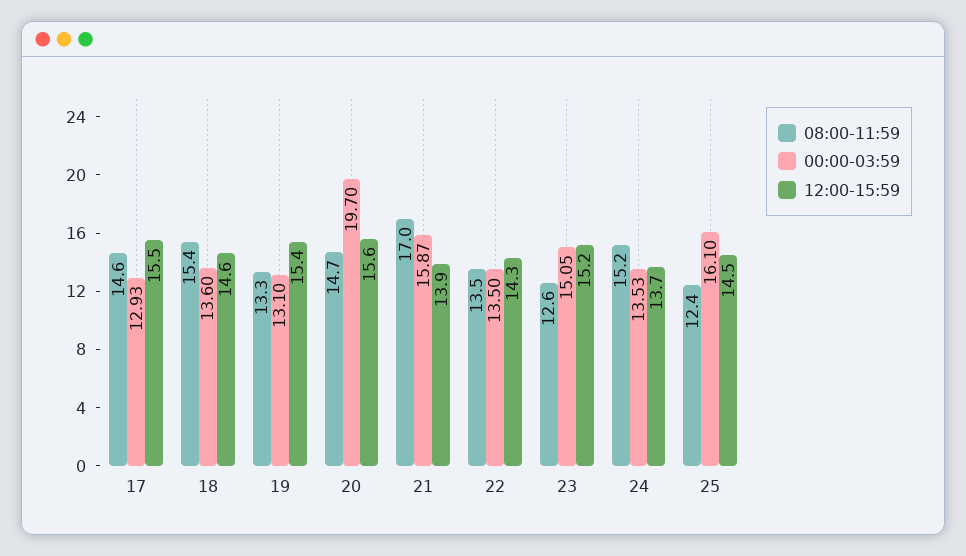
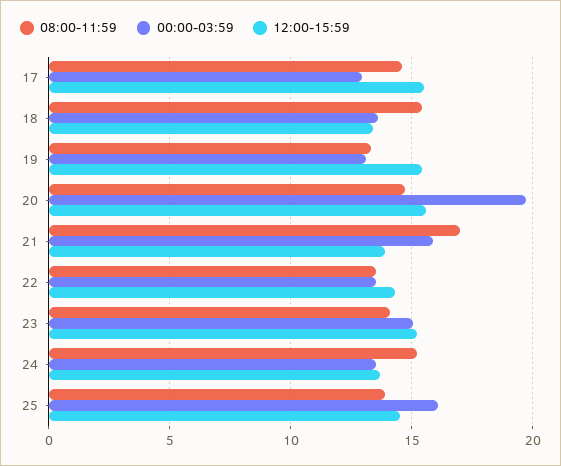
  {
    "08:00-11:59": {
      "17": 14.6,
      "18": 15.4,
      "19": 13.3,
      "20": 14.7,
      "21": 17,
      "22": 13.5,
-     "23": 12.6,
+     "23": 14,
      "24": 15.2,
-     "25": 12.4
+     "25": 14
    },
    "00:00-03:59": {
      "17": 12.93,
      "18": 13.6,
      "19": 13.1,
      "20": 19.7,
      "21": 15.87,
      "22": 13.5,
      "23": 15.05,
      "24": 13.53,
      "25": 16.1
    },
    "12:00-15:59": {
      "17": 15.5,
-     "18": 14.6,
+     "18": 13.5,
      "19": 15.4,
      "20": 15.6,
      "21": 13.9,
      "22": 14.3,
      "23": 15.2,
      "24": 13.7,
      "25": 14.5
    }
  }

